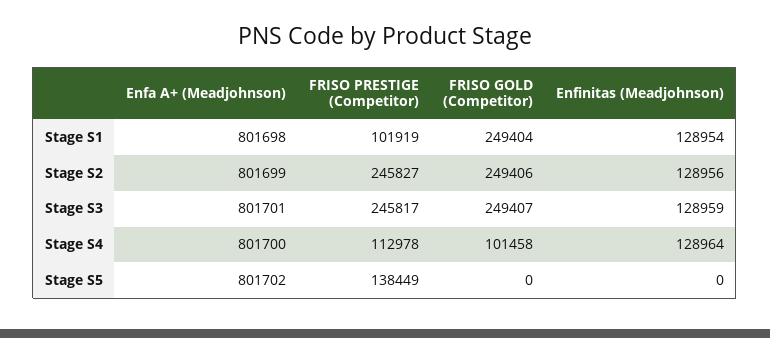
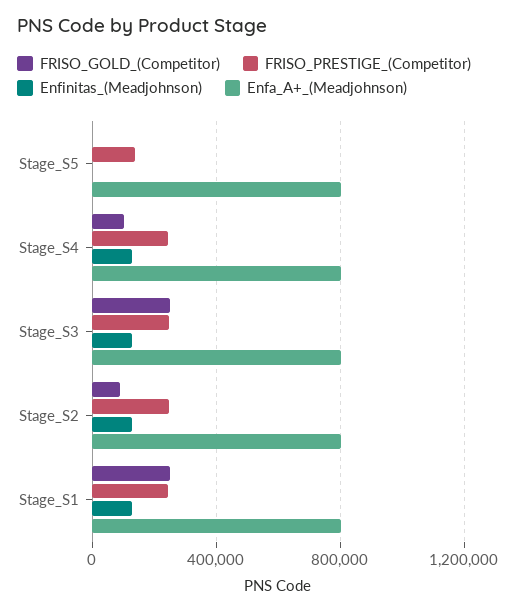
  {
    "Enfa A+ (Meadjohnson)": {
      "Stage S1": 801698,
      "Stage S2": 801699,
      "Stage S3": 801701,
      "Stage S4": 801700,
      "Stage S5": 801702
    },
    "FRISO PRESTIGE (Competitor)": {
-     "Stage S1": 101919,
+     "Stage S1": 250000,
      "Stage S2": 245827,
      "Stage S3": 245817,
-     "Stage S4": 112978,
+     "Stage S4": 250000,
      "Stage S5": 138449
    },
    "FRISO GOLD (Competitor)": {
      "Stage S1": 249404,
-     "Stage S2": 249406,
+     "Stage S2": 100000,
      "Stage S3": 249407,
      "Stage S4": 101458,
      "Stage S5": 0
    },
    "Enfinitas (Meadjohnson)": {
      "Stage S1": 128954,
      "Stage S2": 128956,
      "Stage S3": 128959,
      "Stage S4": 128964,
      "Stage S5": 0
    }
  }

